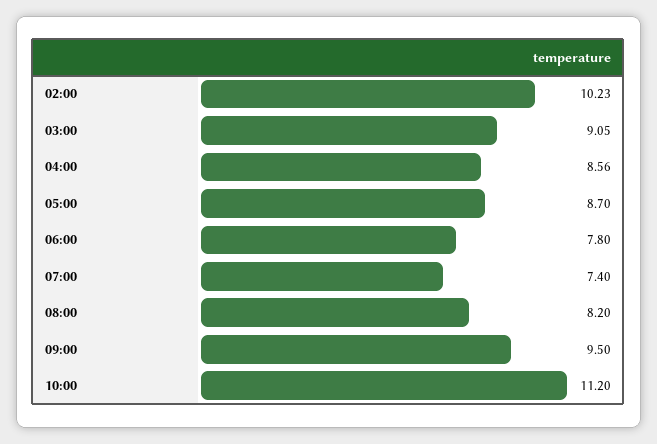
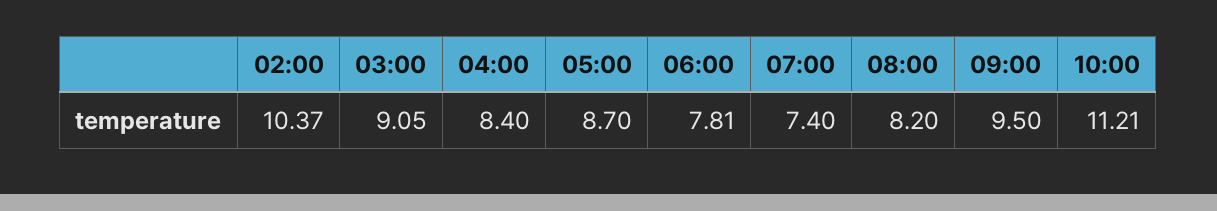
  {
-   "02:00": 10.23,
+   "02:00": 10.37,
    "03:00": 9.05,
-   "04:00": 8.56,
+   "04:00": 8.4,
    "05:00": 8.7,
-   "06:00": 7.8,
+   "06:00": 7.81,
    "07:00": 7.4,
    "08:00": 8.2,
    "09:00": 9.5,
-   "10:00": 11.2
+   "10:00": 11.21
  }

